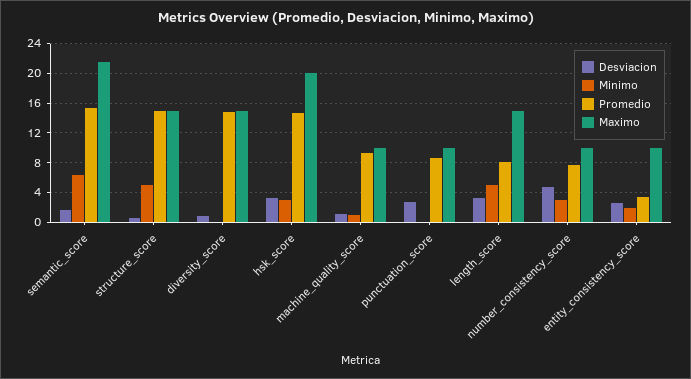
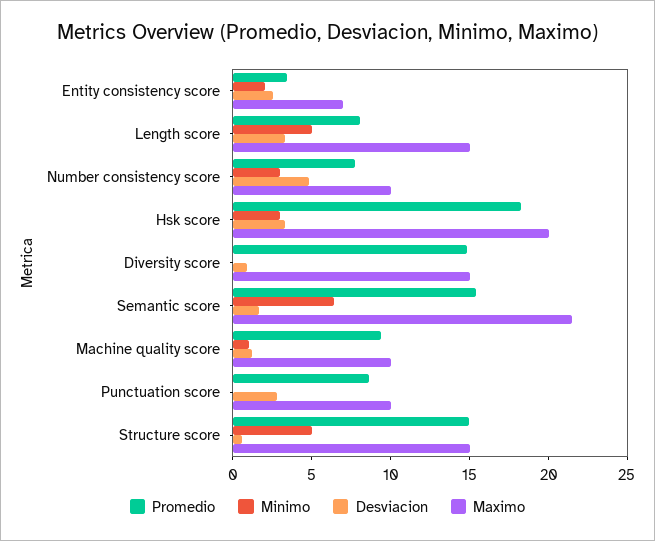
  {
    "Desviacion": {
      "semantic_score": 2,
      "structure_score": 1,
      "diversity_score": 1,
      "hsk_score": 3,
      "machine_quality_score": 1,
      "punctuation_score": 3,
      "length_score": 3,
      "number_consistency_score": 5,
      "entity_consistency_score": 3
    },
    "Minimo": {
      "semantic_score": 6,
      "structure_score": 5,
      "diversity_score": 0,
      "hsk_score": 3,
      "machine_quality_score": 1,
      "punctuation_score": 0,
      "length_score": 5,
      "number_consistency_score": 3,
      "entity_consistency_score": 2
    },
    "Promedio": {
      "semantic_score": 15,
      "structure_score": 15,
      "diversity_score": 15,
-     "hsk_score": 15,
+     "hsk_score": 18,
      "machine_quality_score": 9,
      "punctuation_score": 9,
      "length_score": 8,
      "number_consistency_score": 8,
      "entity_consistency_score": 3
    },
    "Maximo": {
      "semantic_score": 21,
      "structure_score": 15,
      "diversity_score": 15,
      "hsk_score": 20,
      "machine_quality_score": 10,
      "punctuation_score": 10,
      "length_score": 15,
      "number_consistency_score": 10,
-     "entity_consistency_score": 10
+     "entity_consistency_score": 7
    }
  }

